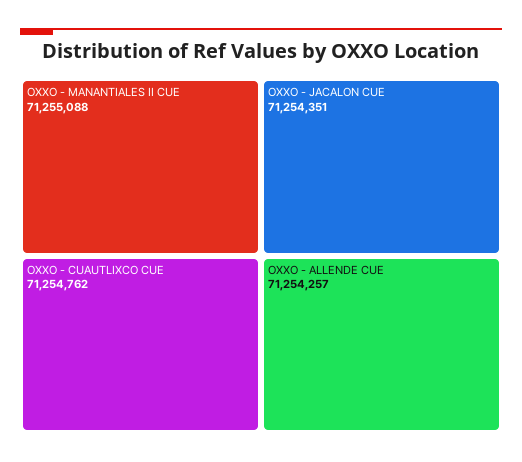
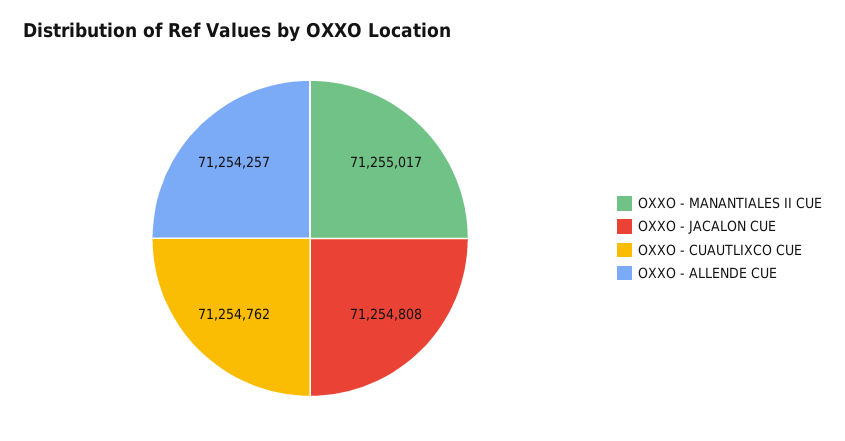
  {
-   "OXXO - MANANTIALES II CUE": 71255088,
+   "OXXO - MANANTIALES II CUE": 71255017,
    "OXXO - CUAUTLIXCO CUE": 71254762,
-   "OXXO - JACALON CUE": 71254351,
+   "OXXO - JACALON CUE": 71254808,
    "OXXO - ALLENDE CUE": 71254257
  }

